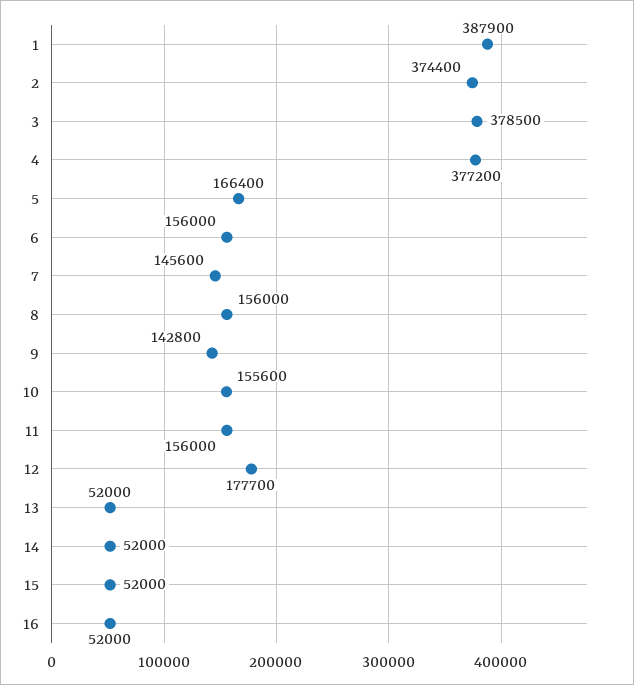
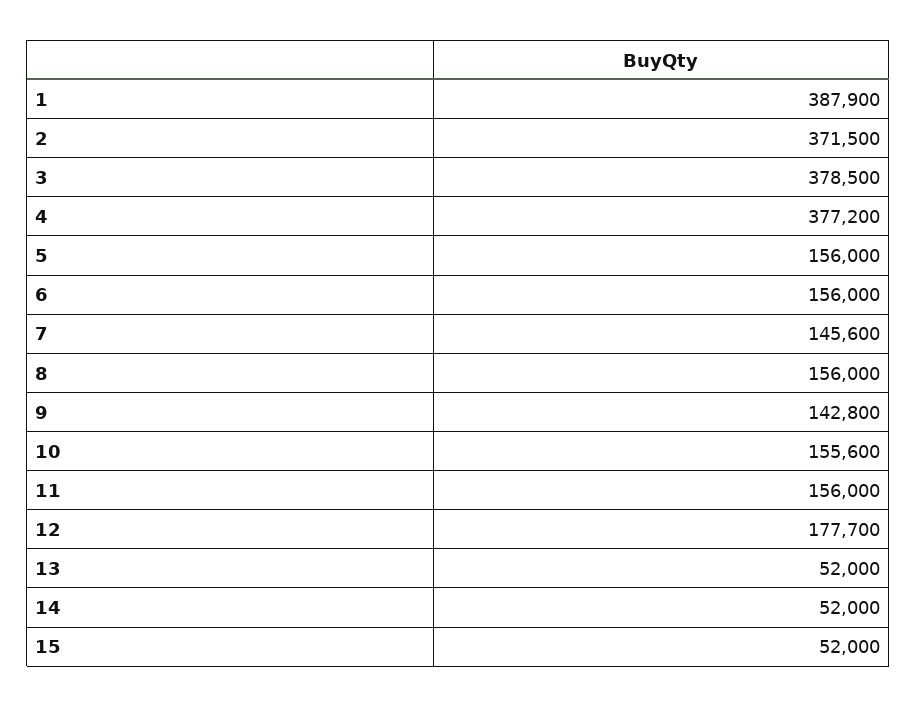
  {
    "1": 387900,
-   "2": 374400,
+   "2": 371500,
    "3": 378500,
    "4": 377200,
-   "5": 166400,
+   "5": 156000,
    "6": 156000,
    "7": 145600,
    "8": 156000,
    "9": 142800,
    "10": 155600,
    "11": 156000,
    "12": 177700,
    "13": 52000,
    "14": 52000,
-   "15": 52000,
+   "15": 52000
-   "16": 52000
  }

